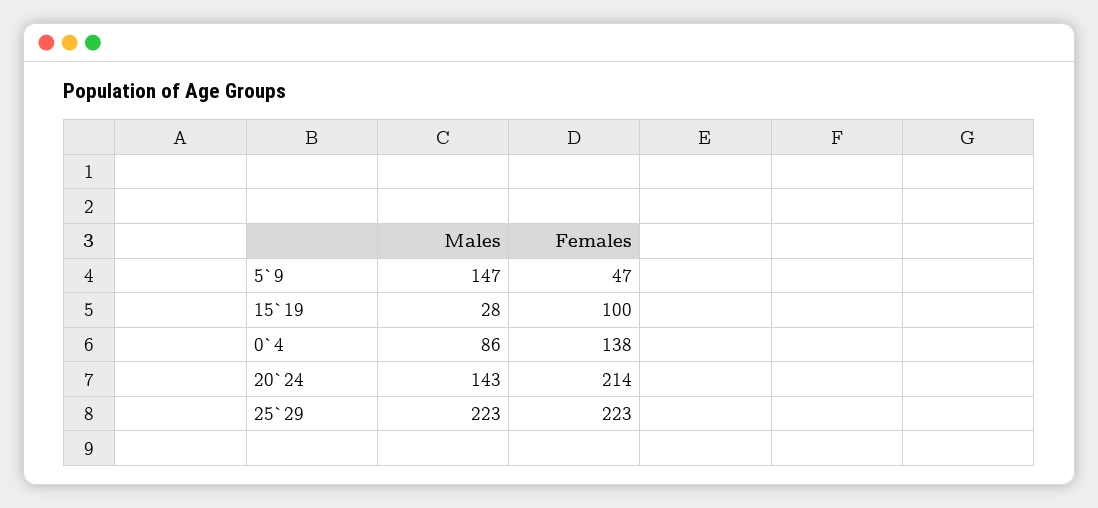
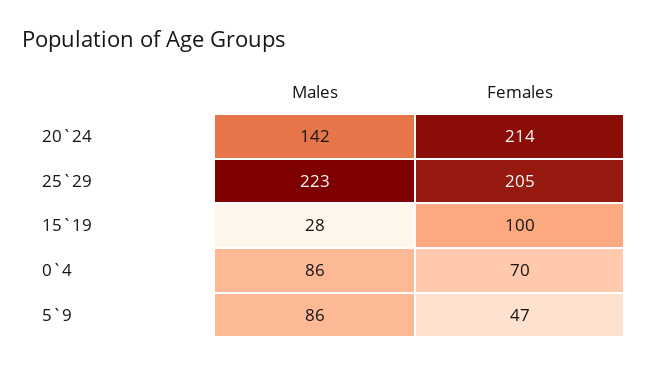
  {
    "Males": {
-     "5`9": 147,
+     "5`9": 86,
      "15`19": 28,
      "0`4": 86,
-     "20`24": 143,
+     "20`24": 142,
      "25`29": 223
    },
    "Females": {
      "5`9": 47,
      "15`19": 100,
-     "0`4": 138,
+     "0`4": 70,
      "20`24": 214,
-     "25`29": 223
+     "25`29": 205
    }
  }

